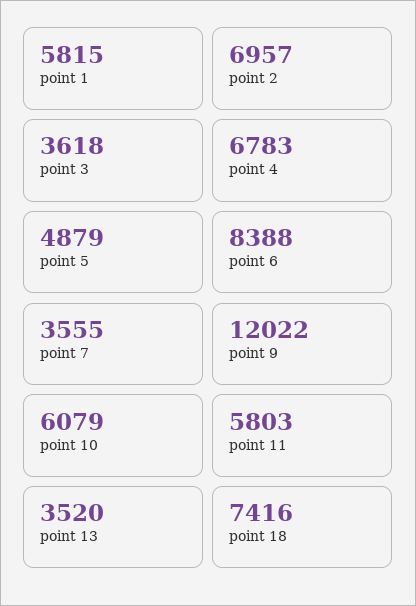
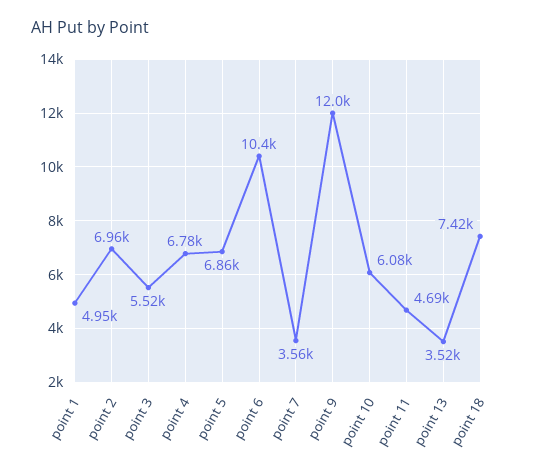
  {
-   "point 1": 5815,
+   "point 1": 4950,
    "point 2": 6957,
-   "point 3": 3618,
+   "point 3": 5520,
    "point 4": 6783,
-   "point 5": 4879,
+   "point 5": 6860,
-   "point 6": 8388,
+   "point 6": 10400,
    "point 7": 3555,
    "point 9": 12022,
    "point 10": 6079,
-   "point 11": 5803,
+   "point 11": 4690,
    "point 13": 3520,
    "point 18": 7416
  }

